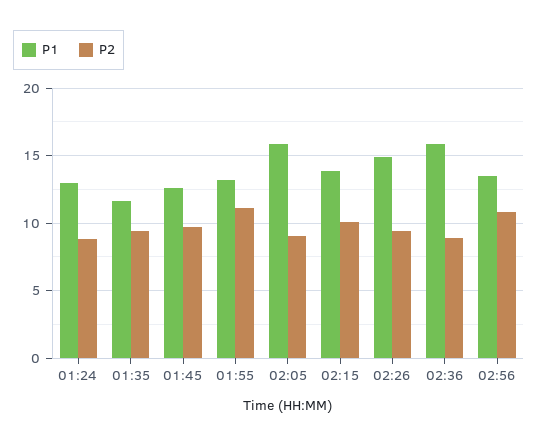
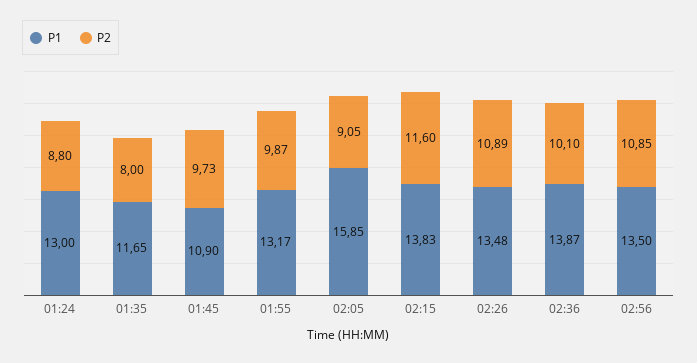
  {
    "P1": {
      "01:24": 13,
      "01:35": 11.65,
-     "01:45": 12.5,
+     "01:45": 10.9,
      "01:55": 13.17,
      "02:05": 15.85,
      "02:15": 13.83,
-     "02:26": 15,
+     "02:26": 13.48,
-     "02:36": 16,
+     "02:36": 13.87,
      "02:56": 13.5
    },
    "P2": {
      "01:24": 8.8,
-     "01:35": 9.5,
+     "01:35": 8,
      "01:45": 9.73,
-     "01:55": 11,
+     "01:55": 9.87,
      "02:05": 9.05,
-     "02:15": 10,
+     "02:15": 11.6,
-     "02:26": 9.5,
+     "02:26": 10.89,
-     "02:36": 9,
+     "02:36": 10.1,
      "02:56": 10.85
    }
  }

